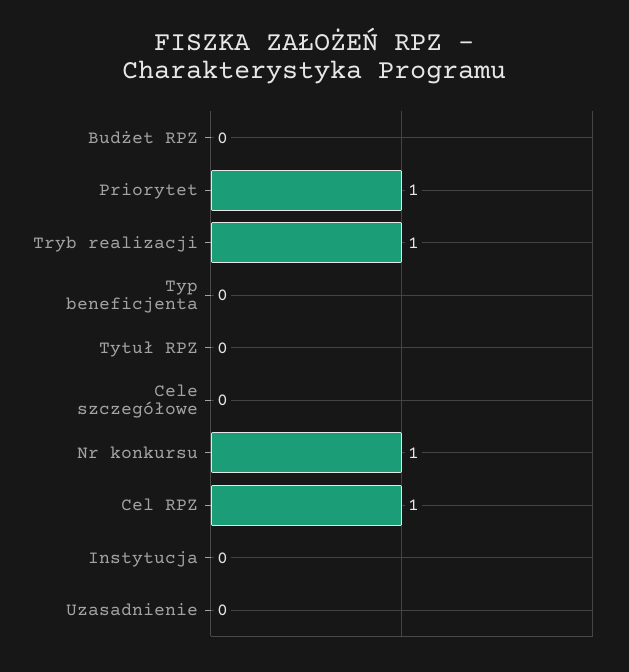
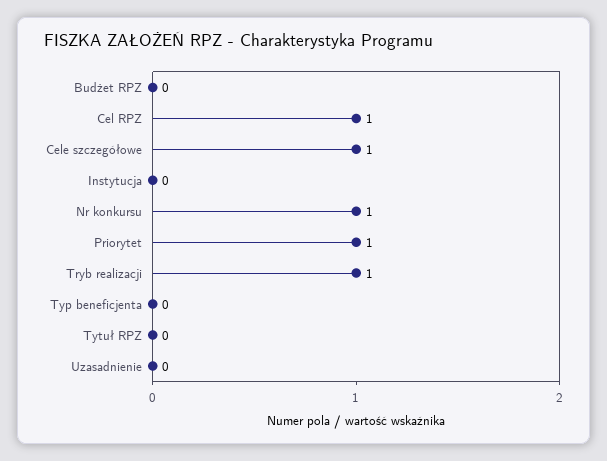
  {
    "Budżet RPZ": 0,
    "Priorytet": 1,
    "Tryb realizacji": 1,
    "Typ beneficjenta": 0,
    "Tytuł RPZ": 0,
-   "Cele szczegółowe": 0,
+   "Cele szczegółowe": 1,
    "Nr konkursu": 1,
    "Cel RPZ": 1,
    "Instytucja": 0,
    "Uzasadnienie": 0
  }

